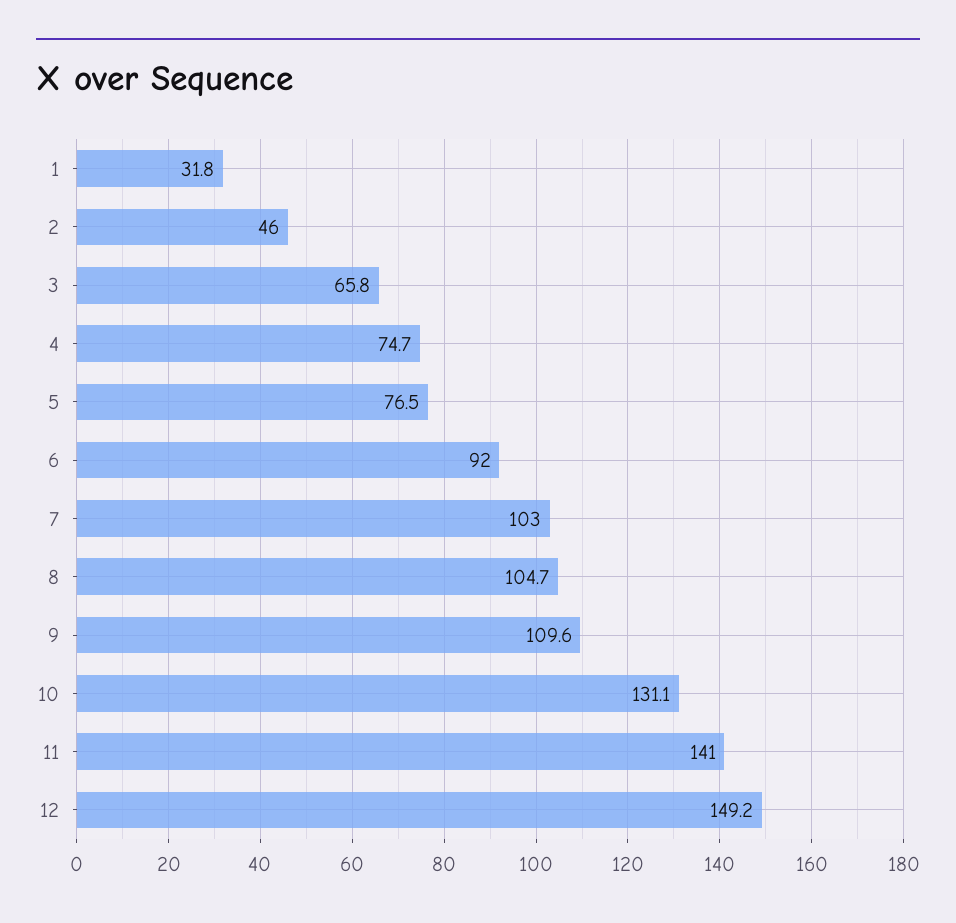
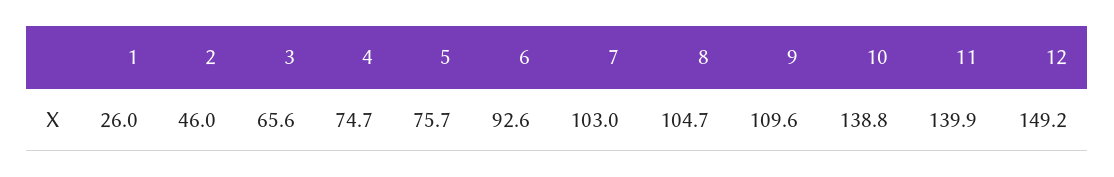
  {
-   "1": 31.8,
+   "1": 26,
    "2": 46,
-   "3": 65.8,
+   "3": 65.6,
    "4": 74.7,
-   "5": 76.5,
+   "5": 75.7,
-   "6": 92,
+   "6": 92.6,
    "7": 103,
    "8": 104.7,
    "9": 109.6,
-   "10": 131.1,
+   "10": 138.8,
-   "11": 141,
+   "11": 139.9,
    "12": 149.2
  }

